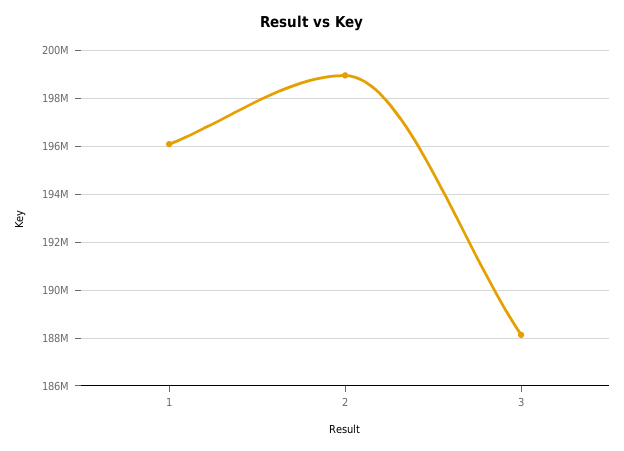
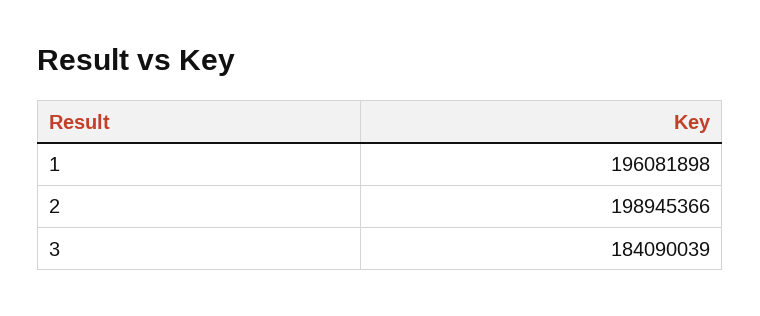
  {
    "1": 196081898,
    "2": 198945366,
-   "3": 188000000
+   "3": 184090039
  }

